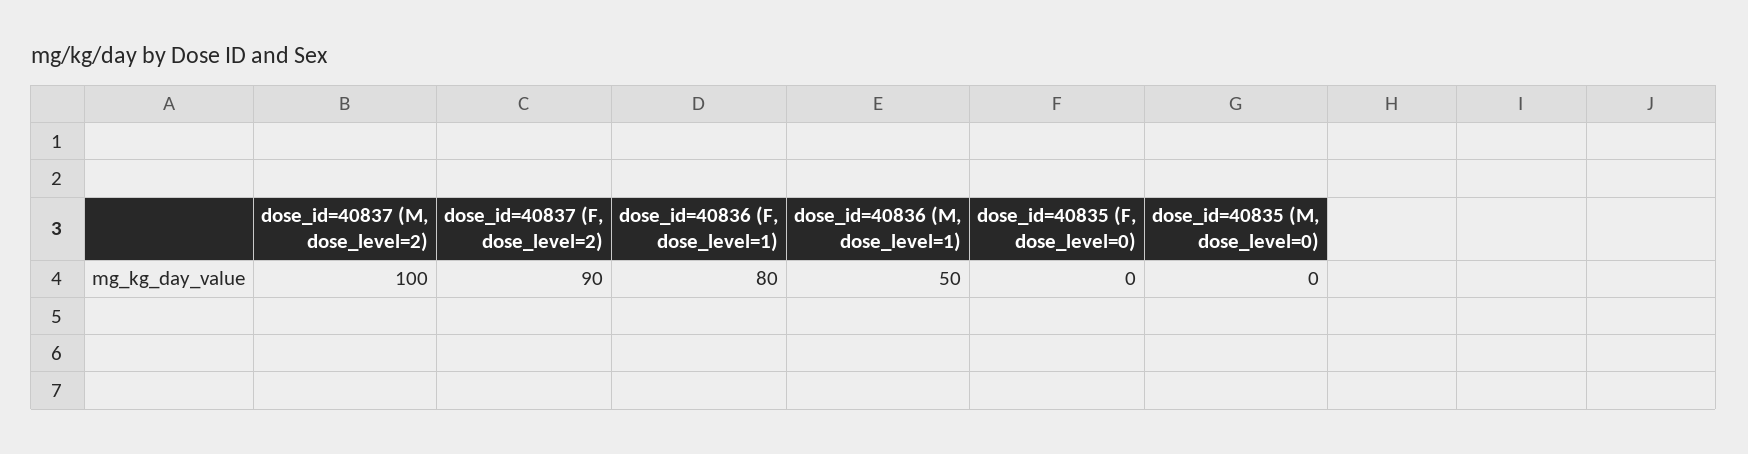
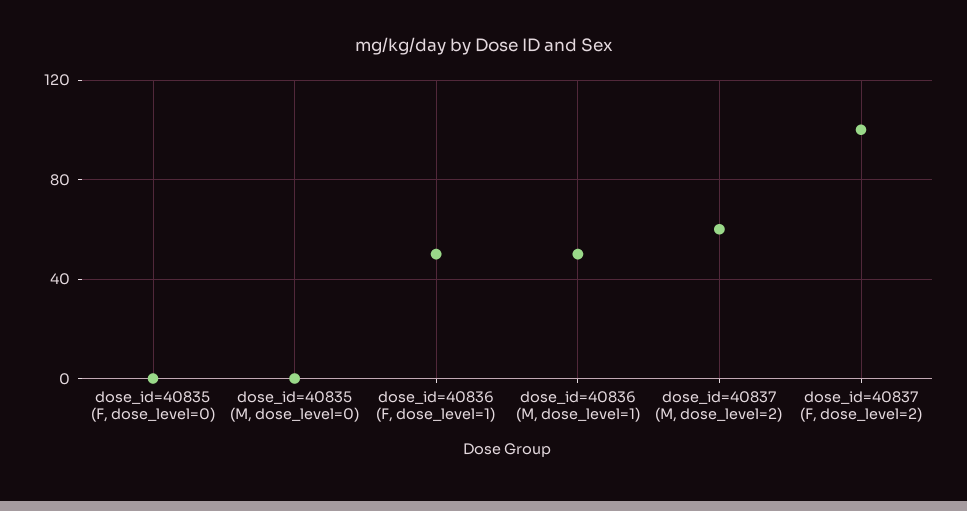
  {
-   "dose_id=40837 (M, dose_level=2)": 100,
+   "dose_id=40837 (M, dose_level=2)": 60,
-   "dose_id=40837 (F, dose_level=2)": 90,
+   "dose_id=40837 (F, dose_level=2)": 100,
-   "dose_id=40836 (F, dose_level=1)": 80,
+   "dose_id=40836 (F, dose_level=1)": 50,
    "dose_id=40836 (M, dose_level=1)": 50,
    "dose_id=40835 (F, dose_level=0)": 0,
    "dose_id=40835 (M, dose_level=0)": 0
  }

